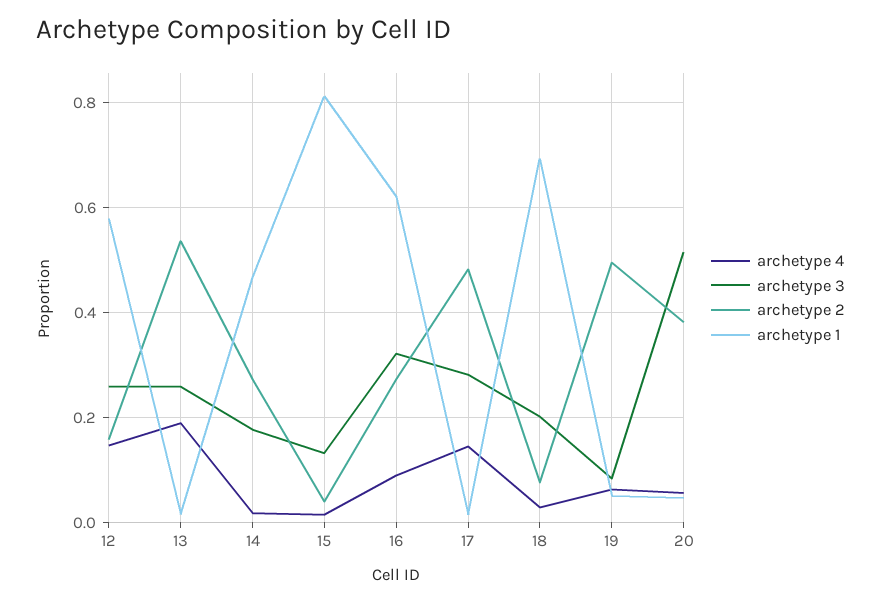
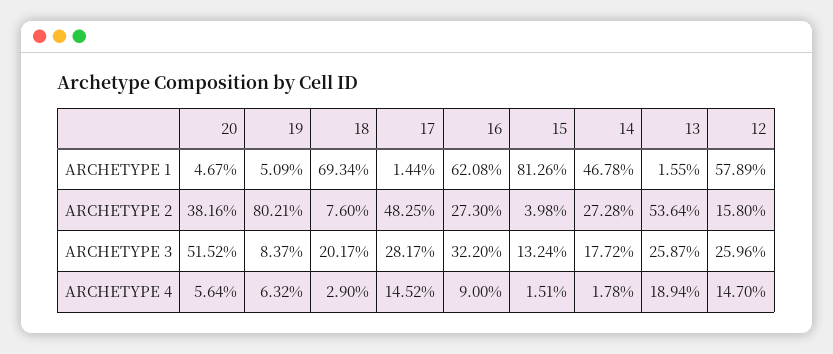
  {
    "archetype 4": {
      "12": 0.147,
      "13": 0.1894,
      "14": 0.0178,
      "15": 0.0151,
      "16": 0.09,
      "17": 0.1452,
      "18": 0.029,
      "19": 0.0632,
      "20": 0.0564
    },
    "archetype 3": {
      "12": 0.2596,
      "13": 0.2587,
      "14": 0.1772,
      "15": 0.1324,
      "16": 0.322,
      "17": 0.2817,
      "18": 0.2017,
      "19": 0.0837,
      "20": 0.5152
    },
    "archetype 2": {
      "12": 0.158,
      "13": 0.5364,
      "14": 0.2728,
      "15": 0.0398,
      "16": 0.273,
      "17": 0.4825,
      "18": 0.076,
-     "19": 0.5,
+     "19": 0.8021,
      "20": 0.3816
    },
    "archetype 1": {
      "12": 0.5789,
      "13": 0.0155,
      "14": 0.4678,
      "15": 0.8126,
      "16": 0.6208,
      "17": 0.0144,
      "18": 0.6934,
      "19": 0.0509,
      "20": 0.0467
    }
  }

